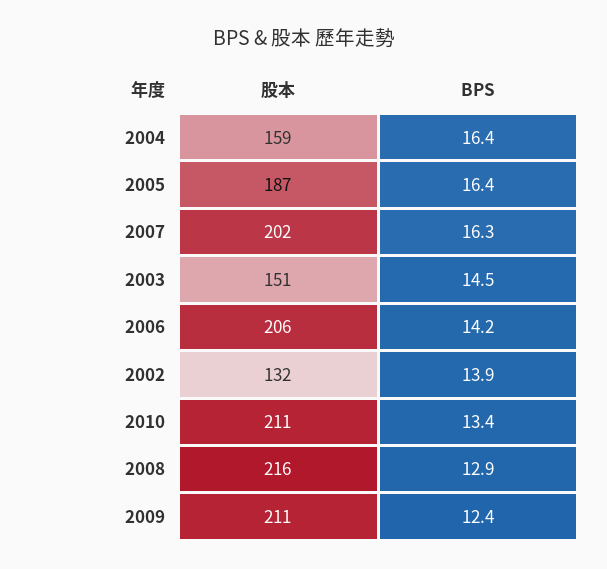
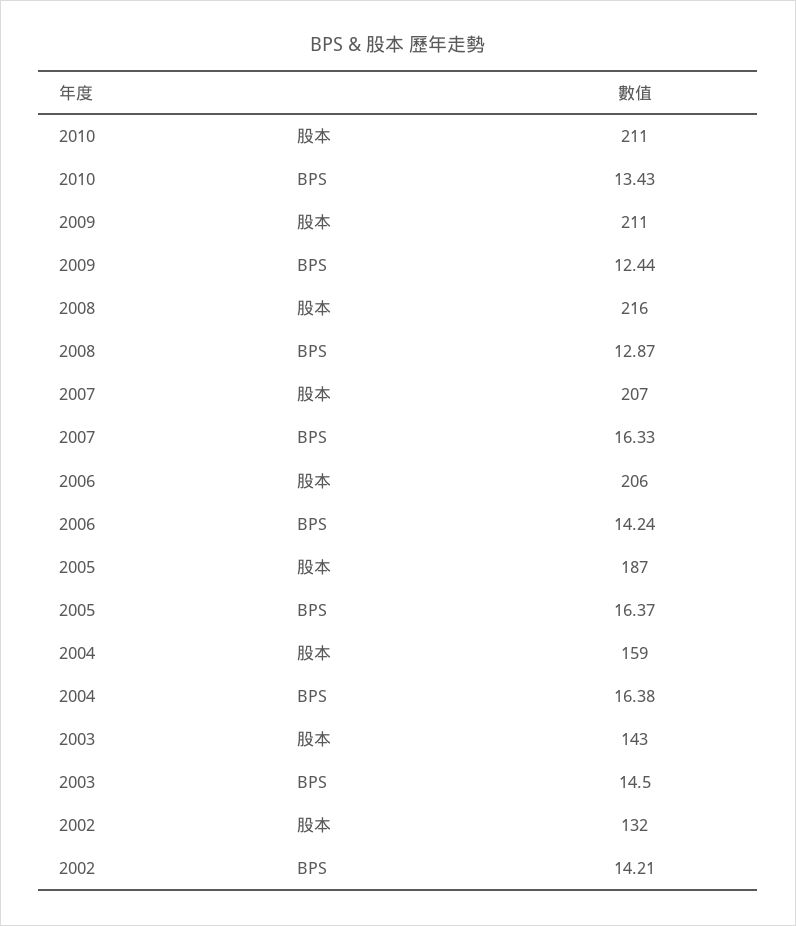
  {
    "股本": {
      "2004": 159,
      "2005": 187,
-     "2007": 202,
+     "2007": 207,
-     "2003": 151,
+     "2003": 143,
      "2006": 206,
      "2002": 132,
      "2010": 211,
      "2008": 216,
      "2009": 211
    },
    "BPS": {
      "2004": 16.38,
      "2005": 16.37,
      "2007": 16.33,
      "2003": 14.5,
      "2006": 14.24,
-     "2002": 13.9,
+     "2002": 14.21,
      "2010": 13.43,
      "2008": 12.87,
      "2009": 12.44
    }
  }

